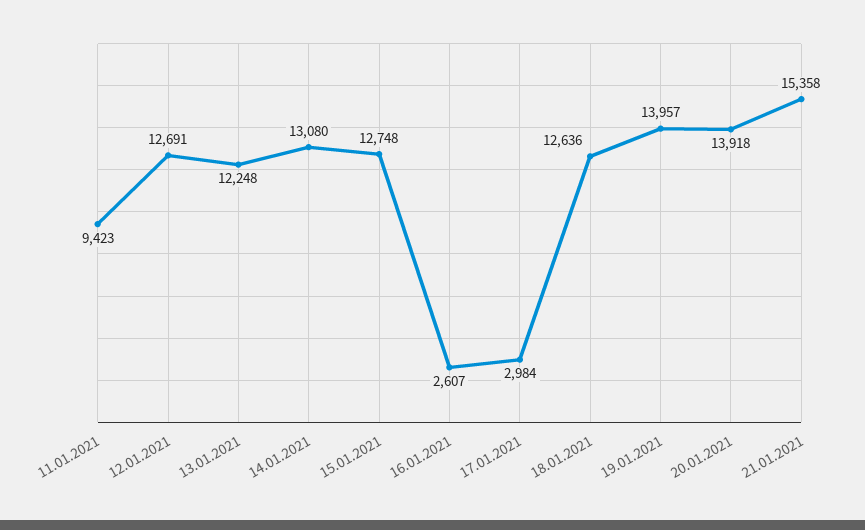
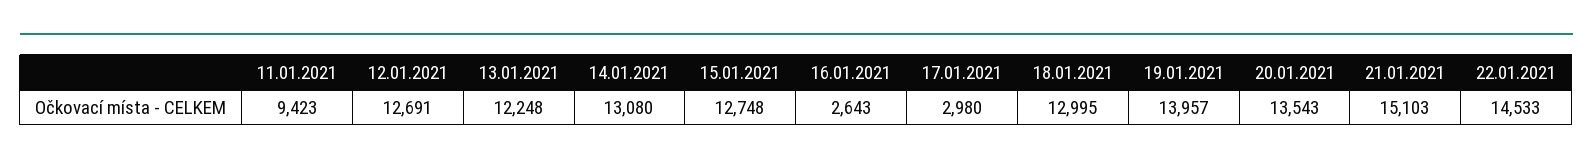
  {
    "11.01.2021": 9423,
    "12.01.2021": 12691,
    "13.01.2021": 12248,
    "14.01.2021": 13080,
    "15.01.2021": 12748,
-   "16.01.2021": 2607,
+   "16.01.2021": 2643,
-   "17.01.2021": 2984,
+   "17.01.2021": 2980,
-   "18.01.2021": 12636,
+   "18.01.2021": 12995,
    "19.01.2021": 13957,
-   "20.01.2021": 13918,
+   "20.01.2021": 13543,
-   "21.01.2021": 15358
+   "21.01.2021": 15103,
+   "22.01.2021": 14533
  }

